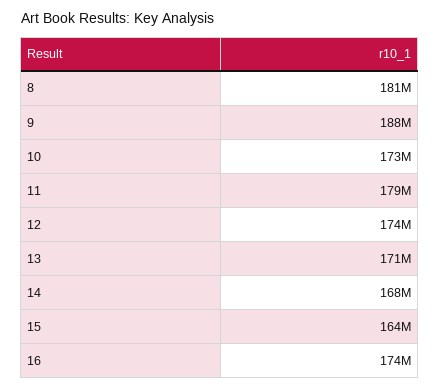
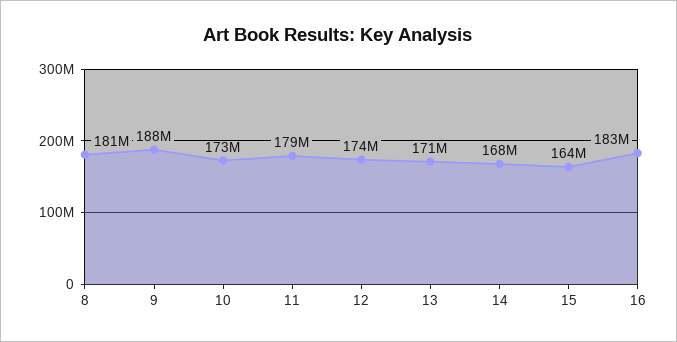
  {
    "8": 181000000,
    "9": 188000000,
    "10": 173000000,
    "11": 179000000,
    "12": 174000000,
    "13": 171000000,
    "14": 168000000,
    "15": 164000000,
-   "16": 174000000
+   "16": 183000000
  }

